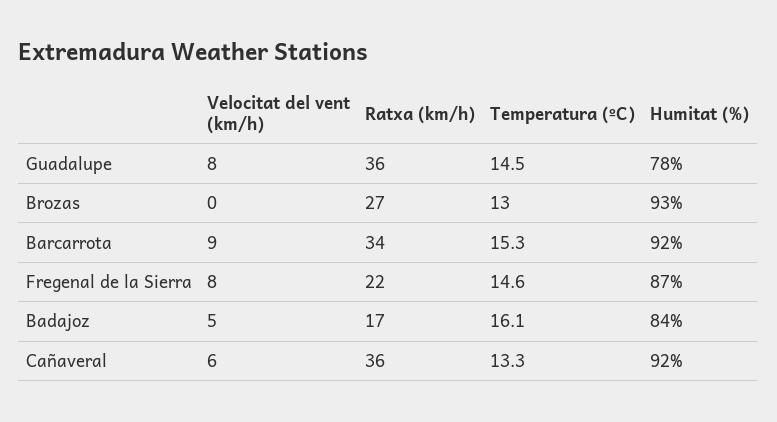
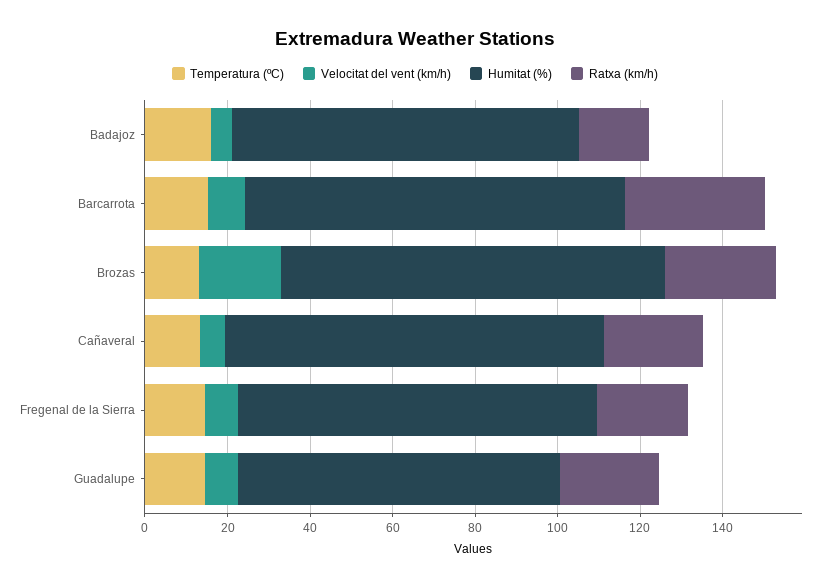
  {
    "Velocitat del vent (km/h)": {
      "Guadalupe": 8,
-     "Brozas": 0,
+     "Brozas": 20,
      "Barcarrota": 9,
      "Fregenal de la Sierra": 8,
      "Badajoz": 5,
      "Cañaveral": 6
    },
    "Ratxa (km/h)": {
-     "Guadalupe": 36,
+     "Guadalupe": 25,
      "Brozas": 27,
      "Barcarrota": 34,
      "Fregenal de la Sierra": 22,
      "Badajoz": 17,
-     "Cañaveral": 36
+     "Cañaveral": 25
    },
    "Temperatura (ºC)": {
      "Guadalupe": 14.5,
      "Brozas": 13,
      "Barcarrota": 15.3,
      "Fregenal de la Sierra": 14.6,
      "Badajoz": 16.1,
      "Cañaveral": 13.3
    },
    "Humitat (%)": {
      "Guadalupe": 78,
      "Brozas": 93,
      "Barcarrota": 92,
      "Fregenal de la Sierra": 87,
      "Badajoz": 84,
      "Cañaveral": 92
    }
  }

